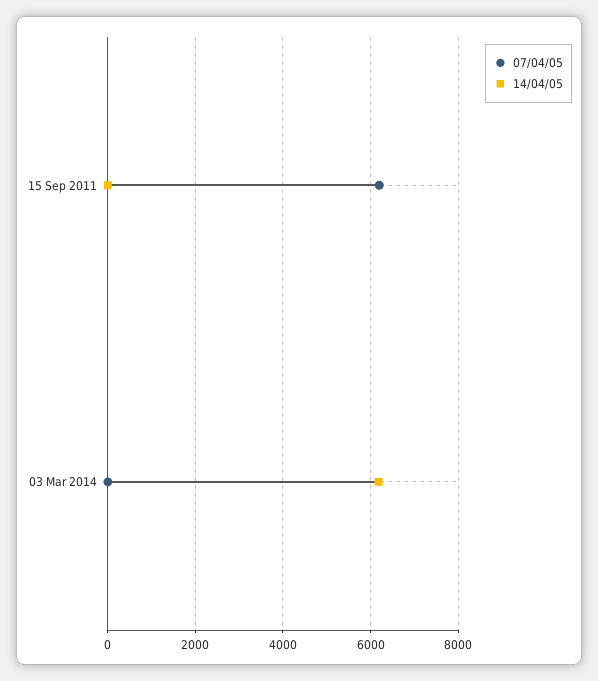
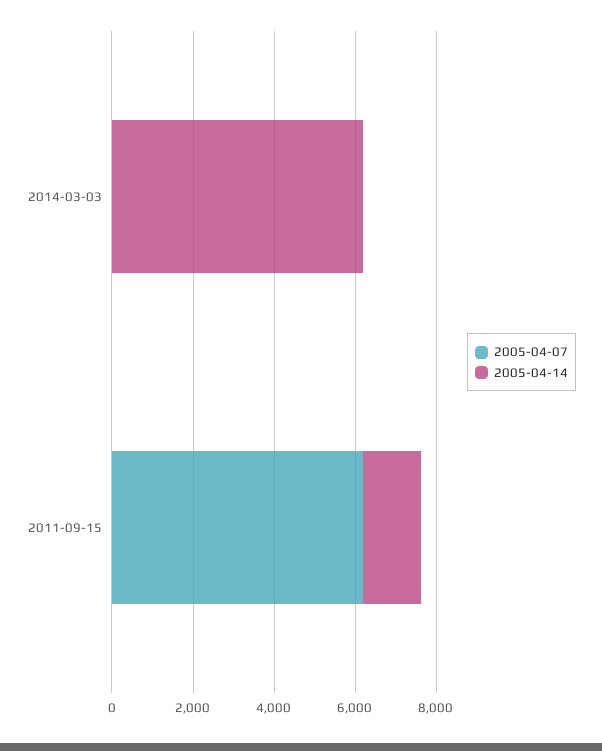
  {
    "07/04/05": {
      "15 Sep 2011": 6200,
      "03 Mar 2014": 0
    },
    "14/04/05": {
-     "15 Sep 2011": 0,
+     "15 Sep 2011": 1500,
      "03 Mar 2014": 6200
    }
  }

